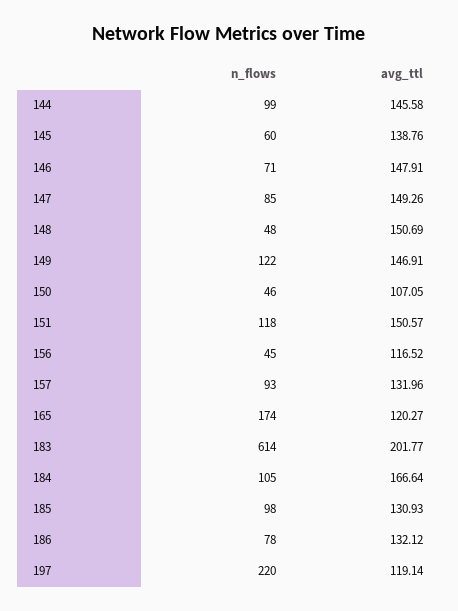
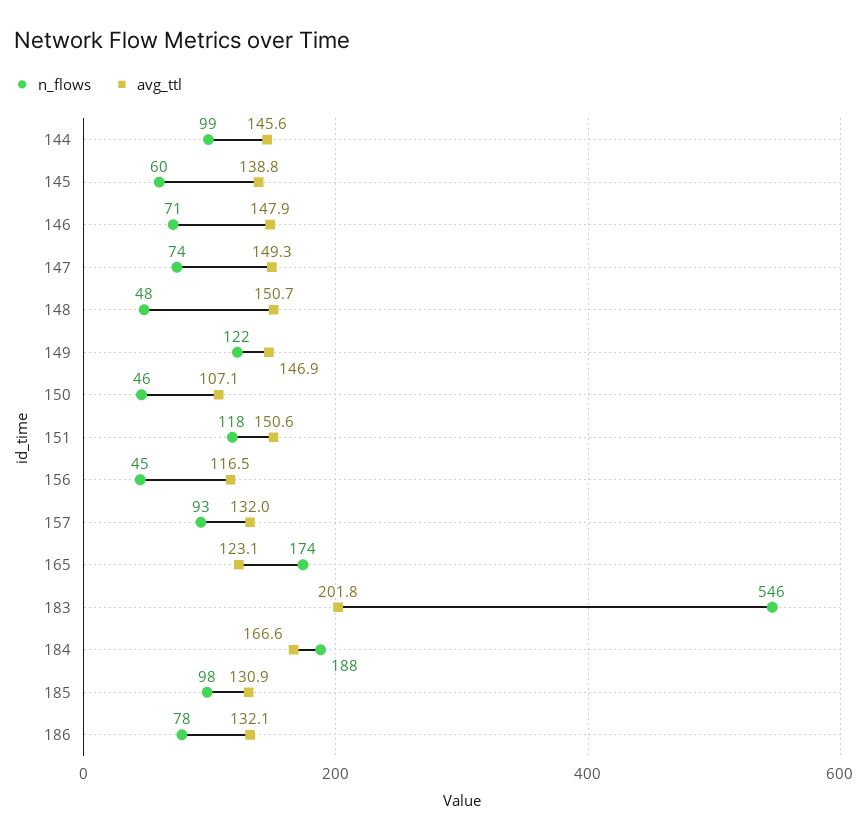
  {
    "n_flows": {
      "144": 99,
      "145": 60,
      "146": 71,
-     "147": 85,
+     "147": 74,
      "148": 48,
      "149": 122,
      "150": 46,
      "151": 118,
      "156": 45,
      "157": 93,
      "165": 174,
-     "183": 614,
+     "183": 546,
-     "184": 105,
+     "184": 188,
      "185": 98,
-     "186": 78,
+     "186": 78
-     "197": 220
    },
    "avg_ttl": {
      "144": 145.58,
      "145": 138.76,
      "146": 147.91,
      "147": 149.26,
      "148": 150.69,
      "149": 146.91,
      "150": 107.05,
      "151": 150.57,
      "156": 116.52,
      "157": 131.96,
-     "165": 120.27,
+     "165": 123.1,
      "183": 201.77,
      "184": 166.64,
      "185": 130.93,
-     "186": 132.12,
+     "186": 132.12
-     "197": 119.14
    }
  }

